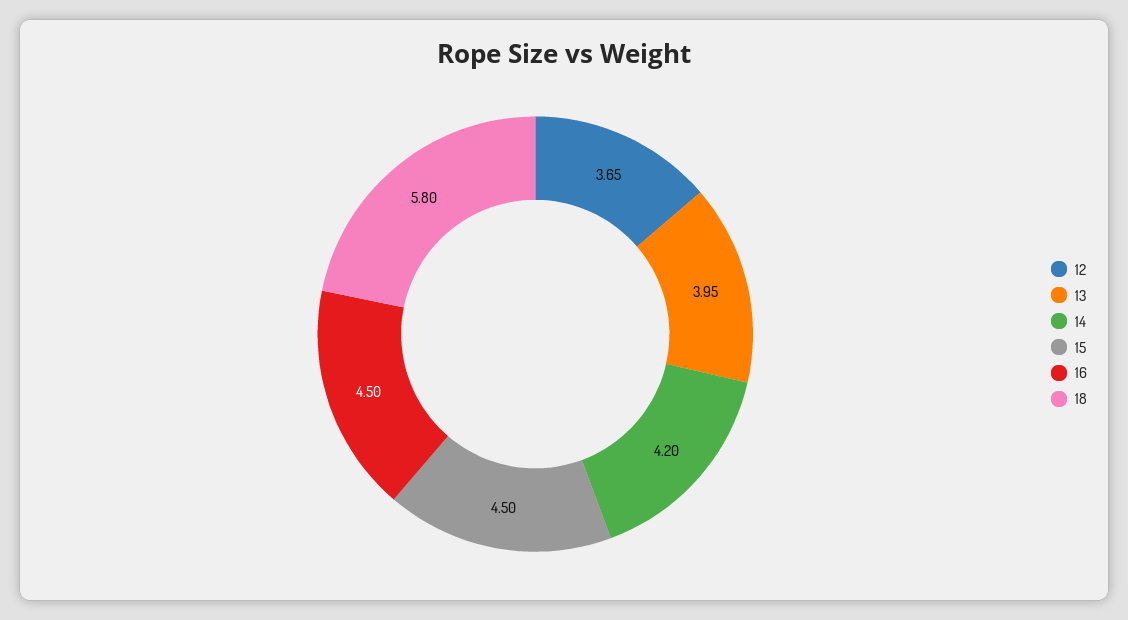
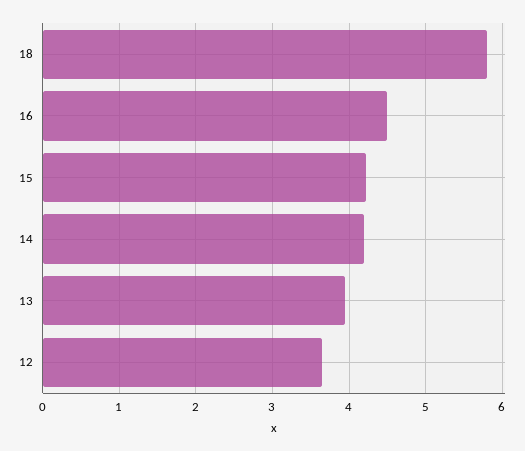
  {
    "12": 3.65,
    "13": 3.95,
    "14": 4.2,
-   "15": 4.5,
+   "15": 4.2,
    "16": 4.5,
    "18": 5.8
  }

